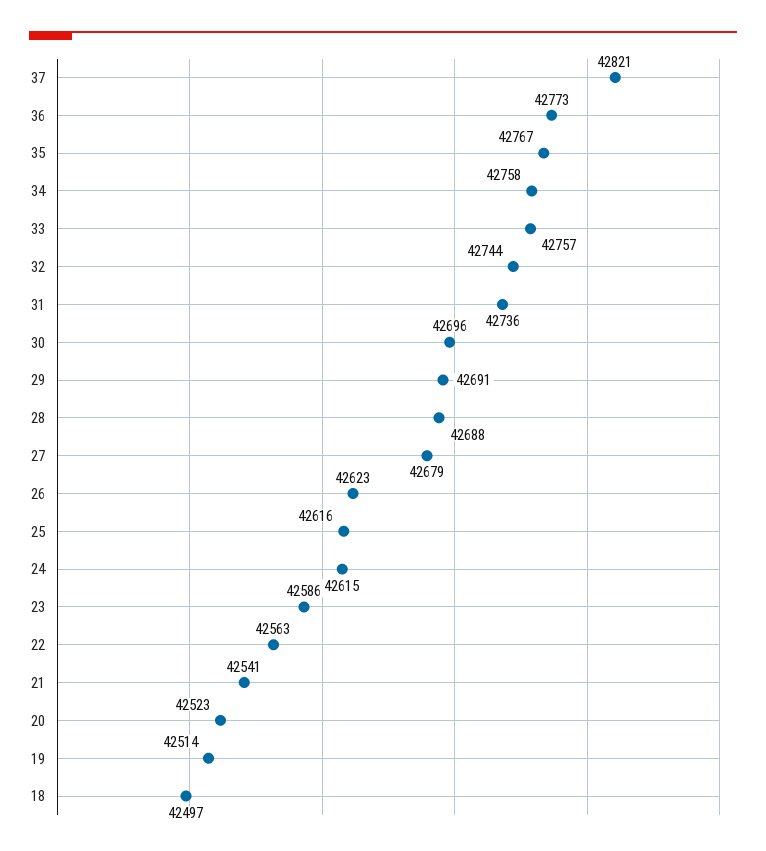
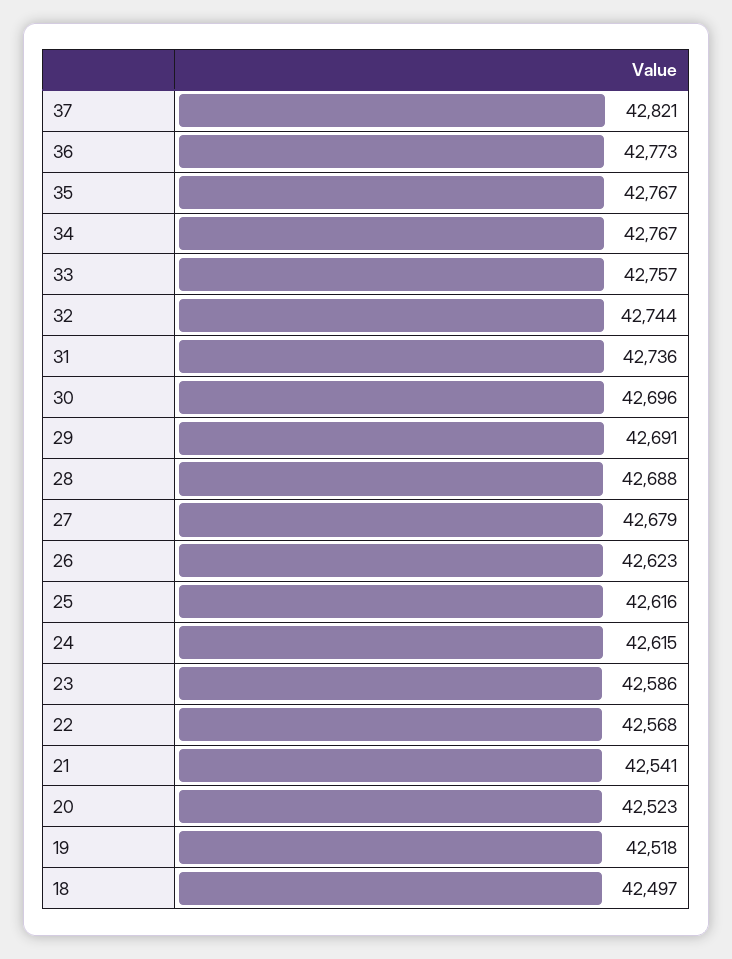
  {
    "37": 42821,
    "36": 42773,
    "35": 42767,
-   "34": 42758,
+   "34": 42767,
    "33": 42757,
    "32": 42744,
    "31": 42736,
    "30": 42696,
    "29": 42691,
    "28": 42688,
    "27": 42679,
    "26": 42623,
    "25": 42616,
    "24": 42615,
    "23": 42586,
-   "22": 42563,
+   "22": 42568,
    "21": 42541,
    "20": 42523,
-   "19": 42514,
+   "19": 42518,
    "18": 42497
  }

